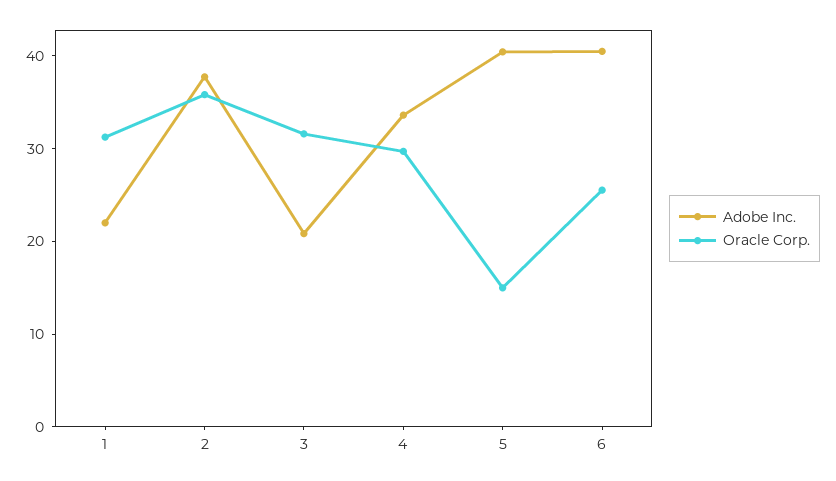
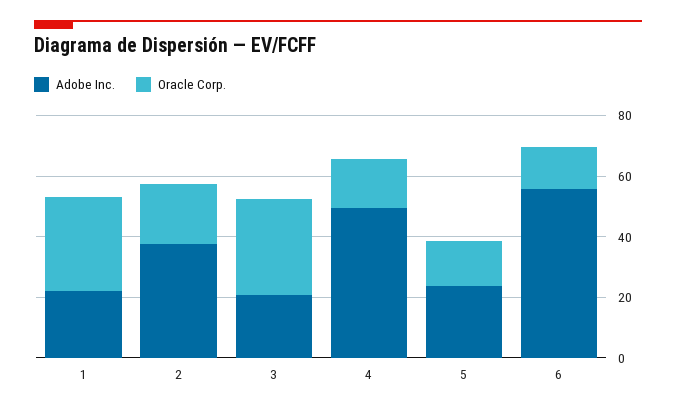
  {
    "Adobe Inc.": {
      "1": 22,
      "2": 38,
      "3": 20,
-     "4": 34,
+     "4": 50,
-     "5": 40,
+     "5": 25,
-     "6": 40
+     "6": 55
    },
    "Oracle Corp.": {
      "1": 32,
-     "2": 36,
+     "2": 20,
      "3": 32,
-     "4": 30,
+     "4": 15,
      "5": 14,
-     "6": 26
+     "6": 15
    }
  }

